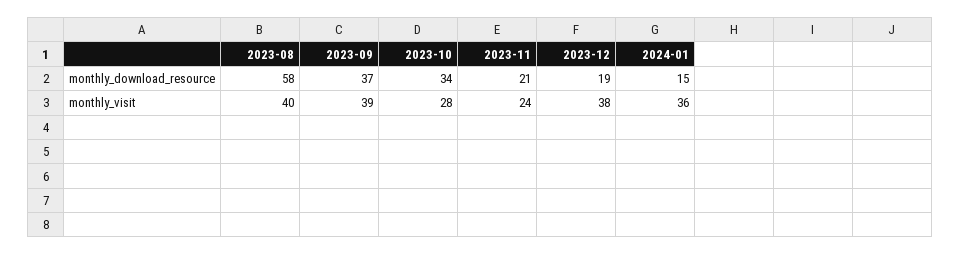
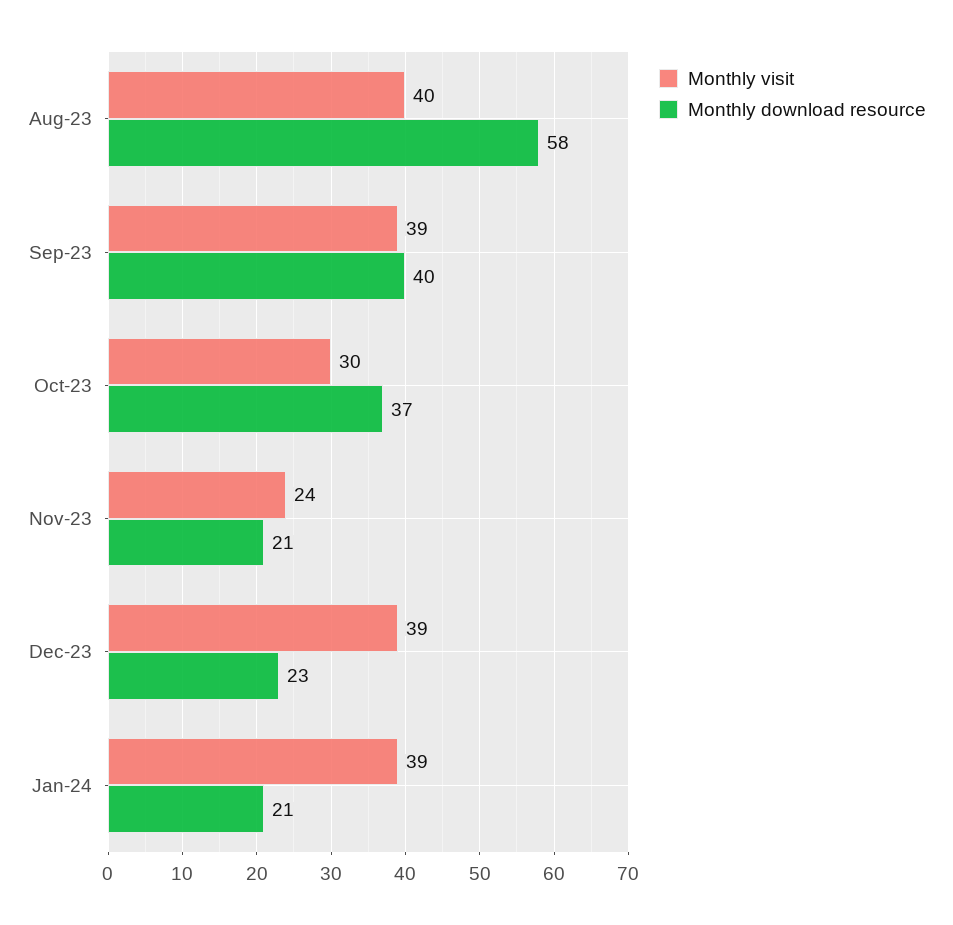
  {
    "monthly_download_resource": {
      "2023-08": 58,
-     "2023-09": 37,
+     "2023-09": 40,
-     "2023-10": 34,
+     "2023-10": 37,
      "2023-11": 21,
-     "2023-12": 19,
+     "2023-12": 23,
-     "2024-01": 15
+     "2024-01": 21
    },
    "monthly_visit": {
      "2023-08": 40,
      "2023-09": 39,
-     "2023-10": 28,
+     "2023-10": 30,
      "2023-11": 24,
-     "2023-12": 38,
+     "2023-12": 39,
-     "2024-01": 36
+     "2024-01": 39
    }
  }

